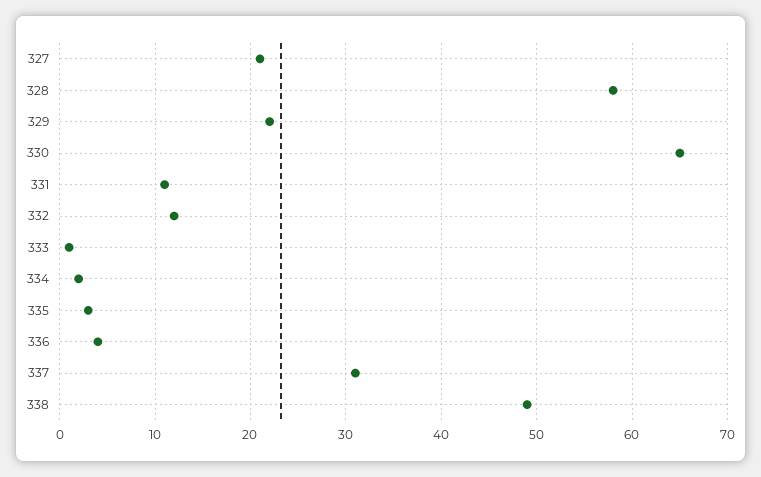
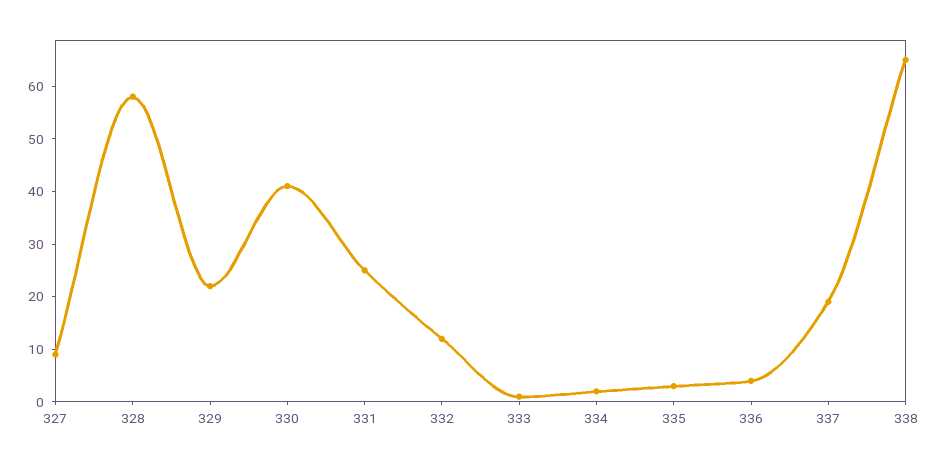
  {
-   "327": 21,
+   "327": 10,
    "328": 58,
    "329": 22,
-   "330": 65,
+   "330": 40,
-   "331": 11,
+   "331": 25,
    "332": 12,
    "333": 1,
    "334": 2,
    "335": 3,
    "336": 4,
-   "337": 31,
+   "337": 20,
-   "338": 49
+   "338": 65
  }

